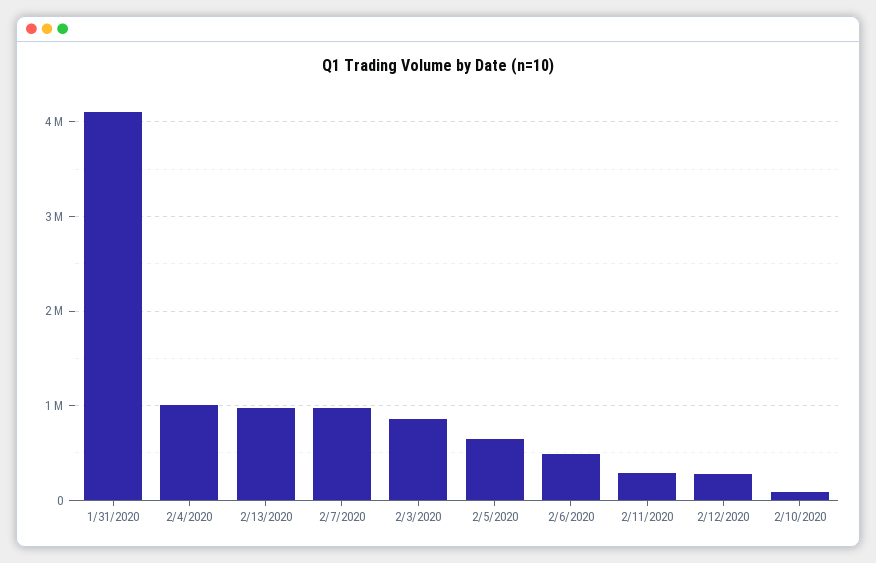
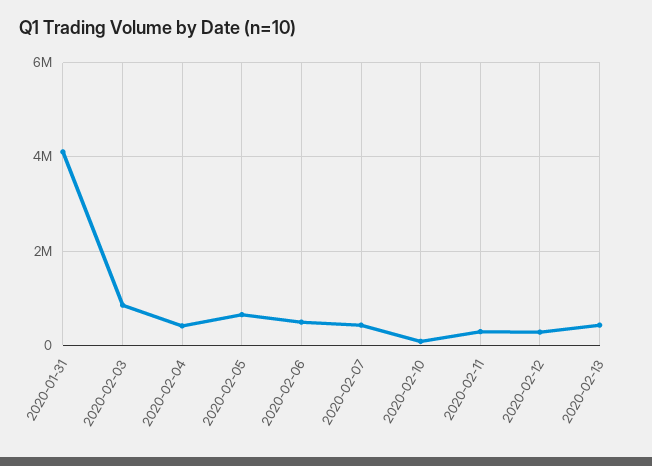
  {
    "1/31/2020": 4100000,
-   "2/4/2020": 1000000,
+   "2/4/2020": 400000,
-   "2/13/2020": 1000000,
+   "2/13/2020": 400000,
-   "2/7/2020": 1000000,
+   "2/7/2020": 400000,
    "2/3/2020": 900000,
    "2/5/2020": 700000,
    "2/6/2020": 500000,
    "2/11/2020": 300000,
    "2/12/2020": 300000,
    "2/10/2020": 100000
  }

